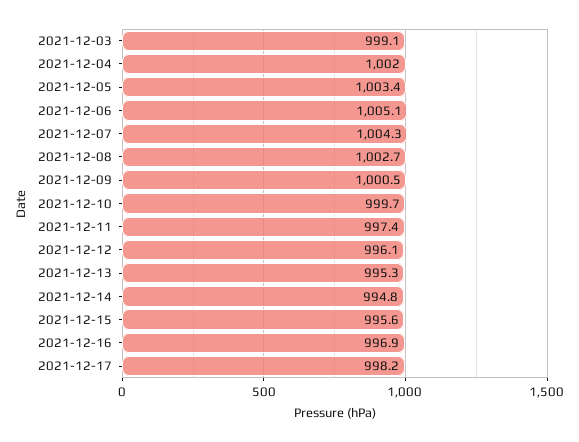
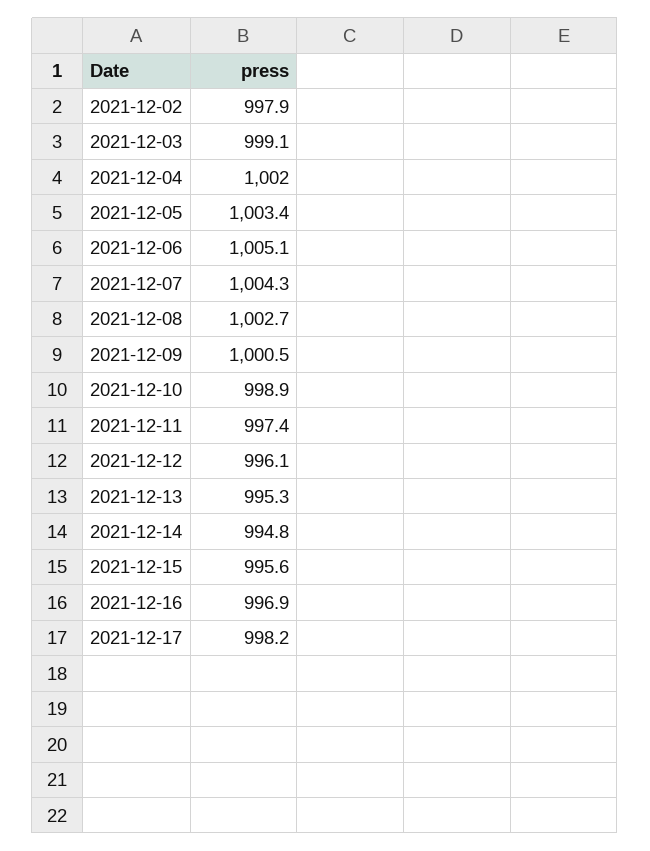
  {
    "2021-12-03": 999.1,
    "2021-12-04": 1002,
    "2021-12-05": 1003.4,
    "2021-12-06": 1005.1,
    "2021-12-07": 1004.3,
    "2021-12-08": 1002.7,
    "2021-12-09": 1000.5,
-   "2021-12-10": 999.7,
+   "2021-12-10": 998.9,
    "2021-12-11": 997.4,
    "2021-12-12": 996.1,
    "2021-12-13": 995.3,
    "2021-12-14": 994.8,
    "2021-12-15": 995.6,
    "2021-12-16": 996.9,
-   "2021-12-17": 998.2
+   "2021-12-17": 998.2,
+   "2021-12-02": 997.9
  }

